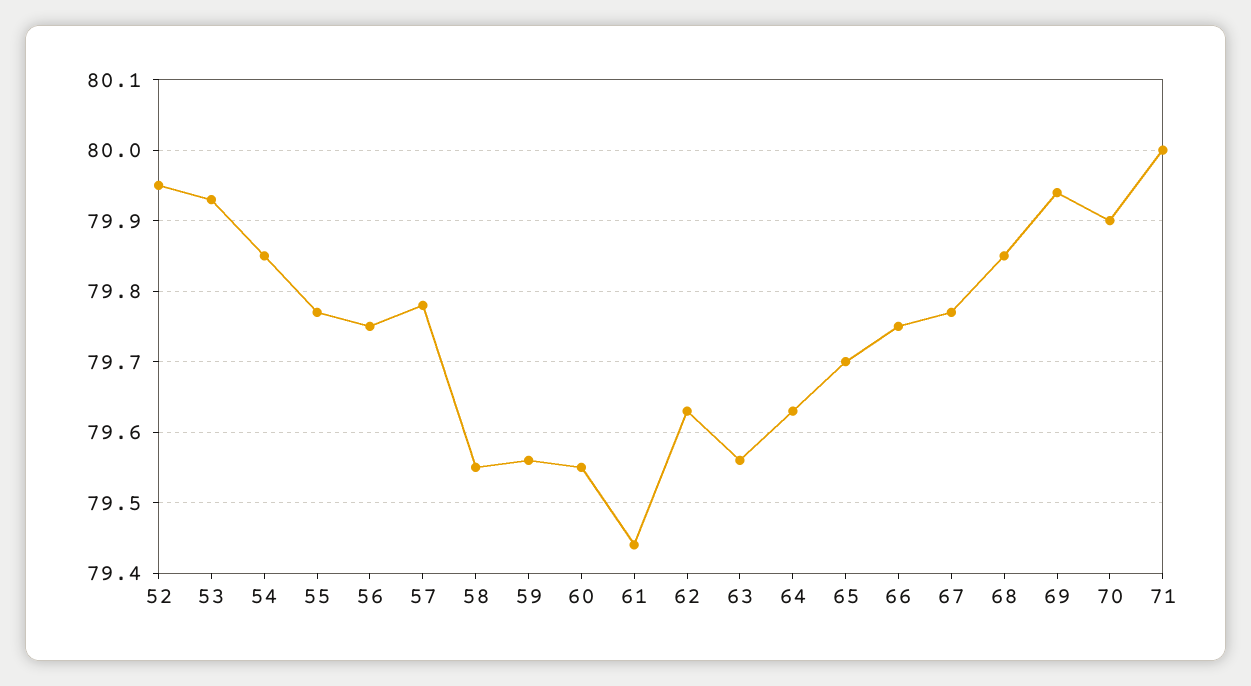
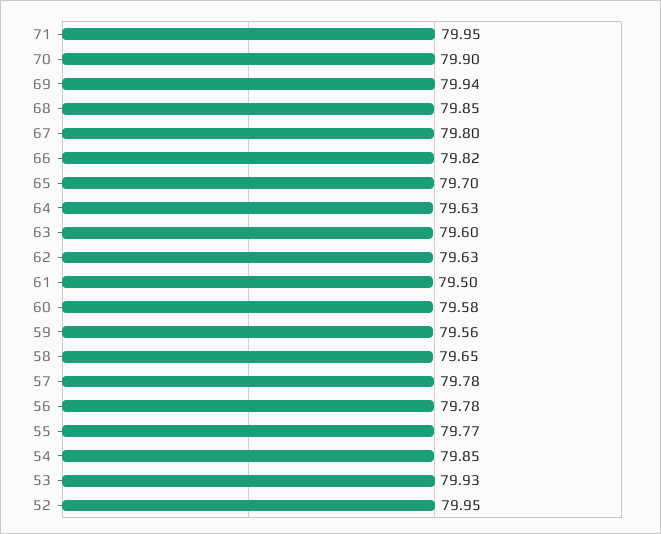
  {
    "52": 79.95,
    "53": 79.93,
    "54": 79.85,
    "55": 79.77,
-   "56": 79.75,
+   "56": 79.78,
    "57": 79.78,
-   "58": 79.55,
+   "58": 79.65,
    "59": 79.56,
-   "60": 79.55,
+   "60": 79.58,
-   "61": 79.44,
+   "61": 79.5,
    "62": 79.63,
-   "63": 79.56,
+   "63": 79.6,
    "64": 79.63,
    "65": 79.7,
-   "66": 79.75,
+   "66": 79.82,
-   "67": 79.77,
+   "67": 79.8,
    "68": 79.85,
    "69": 79.94,
    "70": 79.9,
-   "71": 80
+   "71": 79.95
  }

